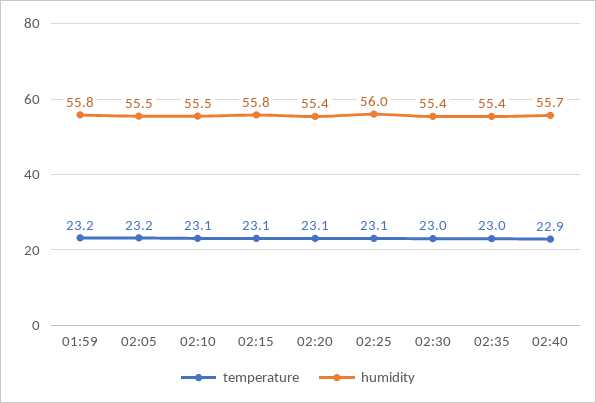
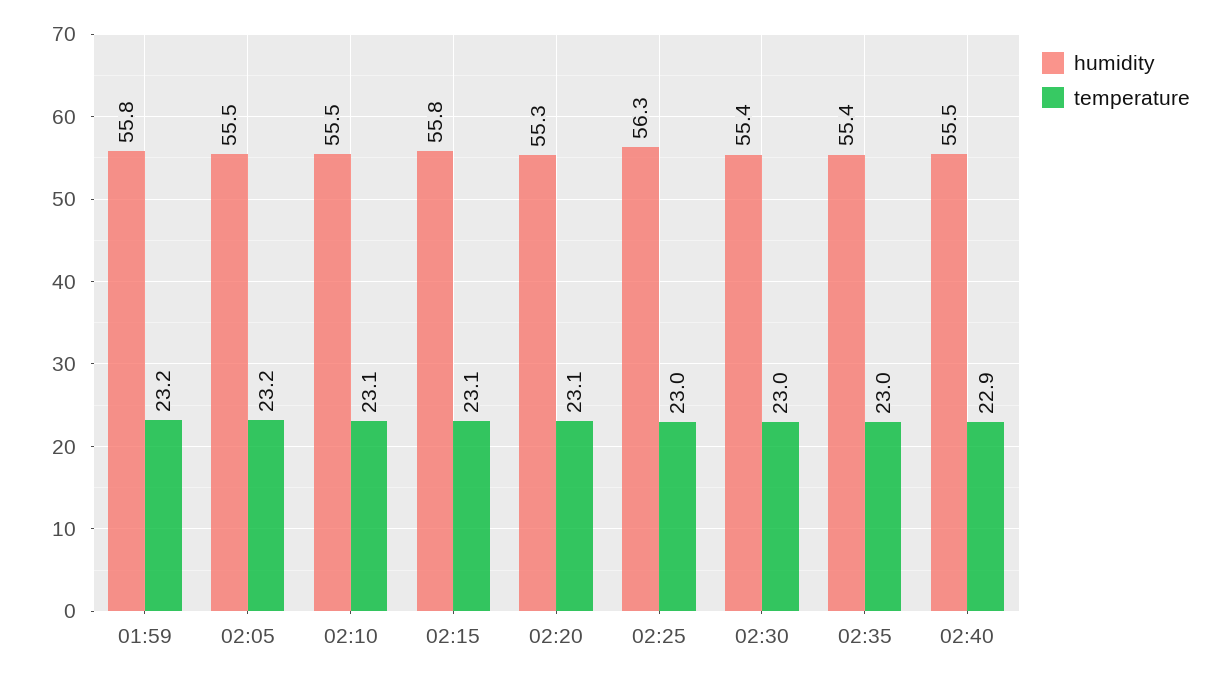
  {
    "temperature": {
      "01:59": 23.2,
      "02:05": 23.2,
      "02:10": 23.1,
      "02:15": 23.1,
      "02:20": 23.1,
-     "02:25": 23.1,
+     "02:25": 23,
      "02:30": 23,
      "02:35": 23,
      "02:40": 22.9
    },
    "humidity": {
      "01:59": 55.8,
      "02:05": 55.5,
      "02:10": 55.5,
      "02:15": 55.8,
-     "02:20": 55.4,
+     "02:20": 55.3,
-     "02:25": 56,
+     "02:25": 56.3,
      "02:30": 55.4,
      "02:35": 55.4,
-     "02:40": 55.7
+     "02:40": 55.5
    }
  }

